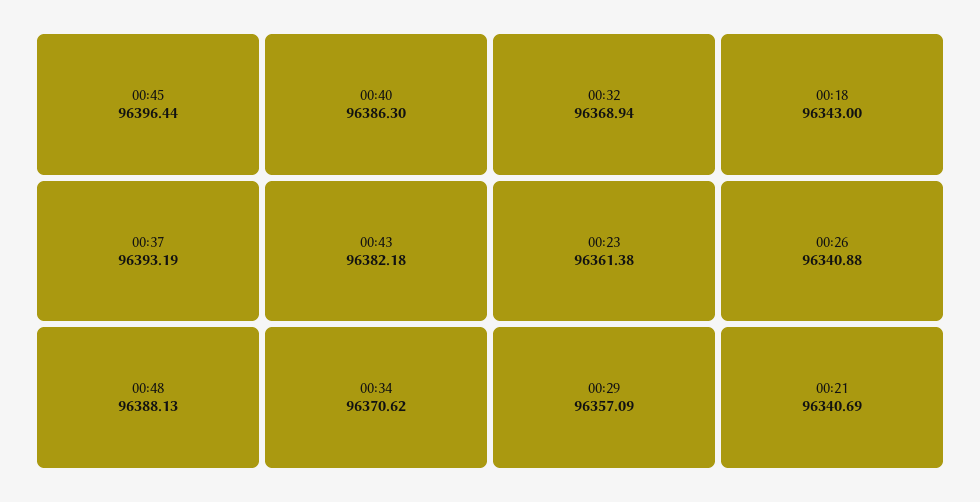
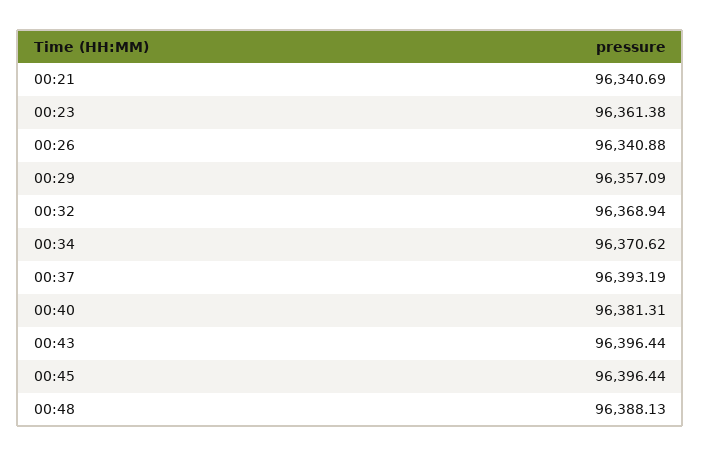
  {
    "00:45": 96396.44,
    "00:37": 96393.19,
    "00:48": 96388.13,
-   "00:40": 96386.3,
+   "00:40": 96381.31,
-   "00:43": 96382.18,
+   "00:43": 96396.44,
    "00:34": 96370.62,
    "00:32": 96368.94,
    "00:23": 96361.38,
    "00:29": 96357.09,
-   "00:18": 96343,
    "00:26": 96340.88,
    "00:21": 96340.69
  }

